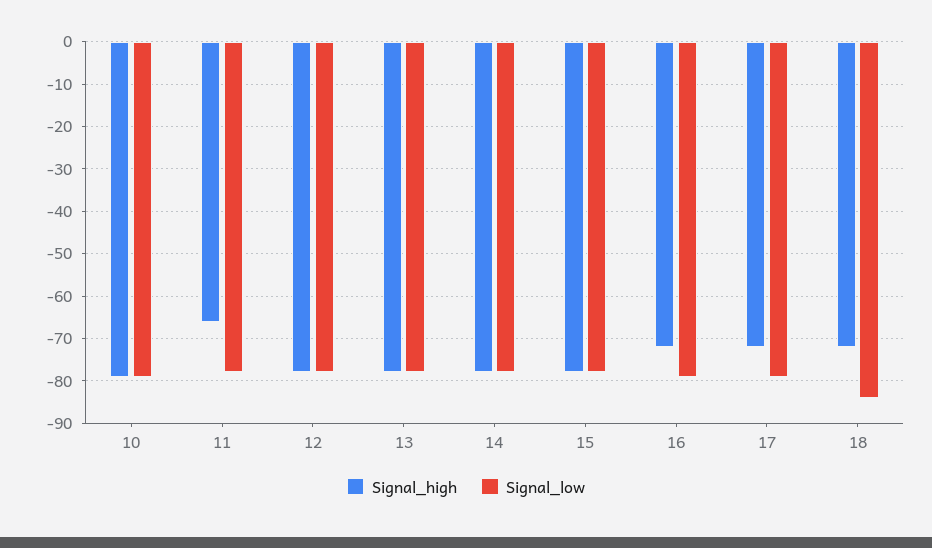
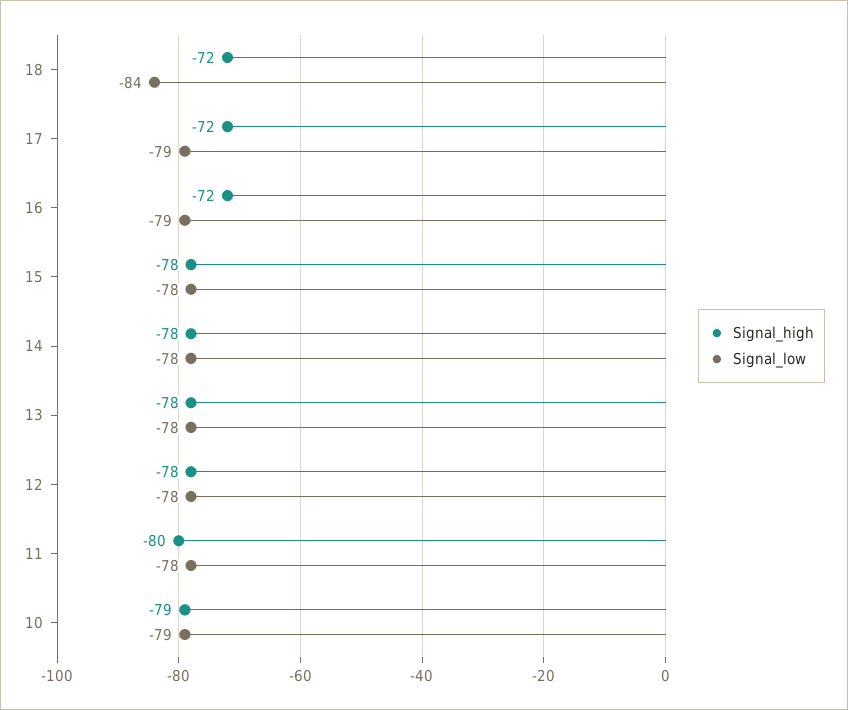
  {
    "Signal_high": {
      "10": -79,
-     "11": -65,
+     "11": -80,
      "12": -78,
      "13": -78,
      "14": -78,
      "15": -78,
      "16": -72,
      "17": -72,
      "18": -72
    },
    "Signal_low": {
      "10": -79,
      "11": -78,
      "12": -78,
      "13": -78,
      "14": -78,
      "15": -78,
      "16": -79,
      "17": -79,
      "18": -84
    }
  }

